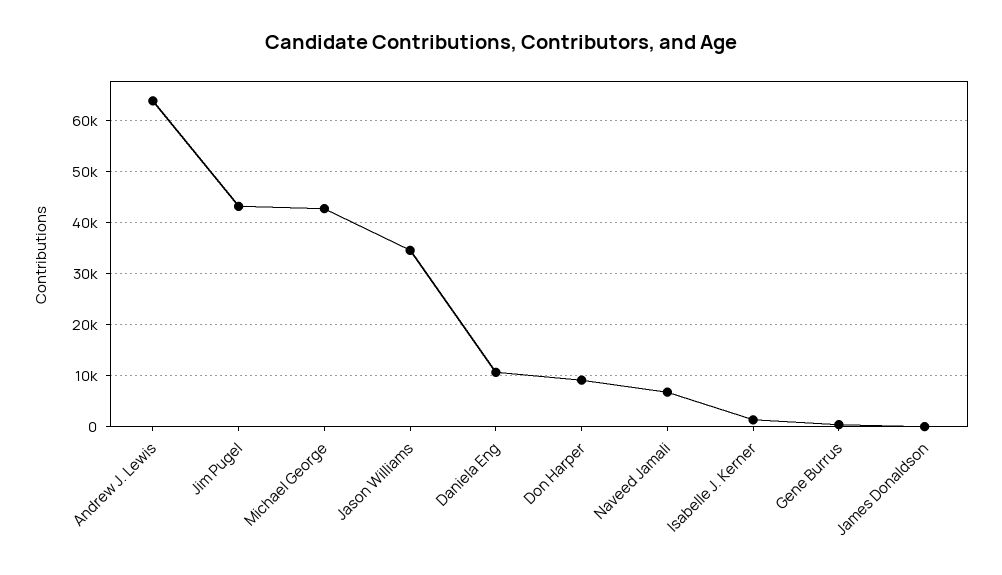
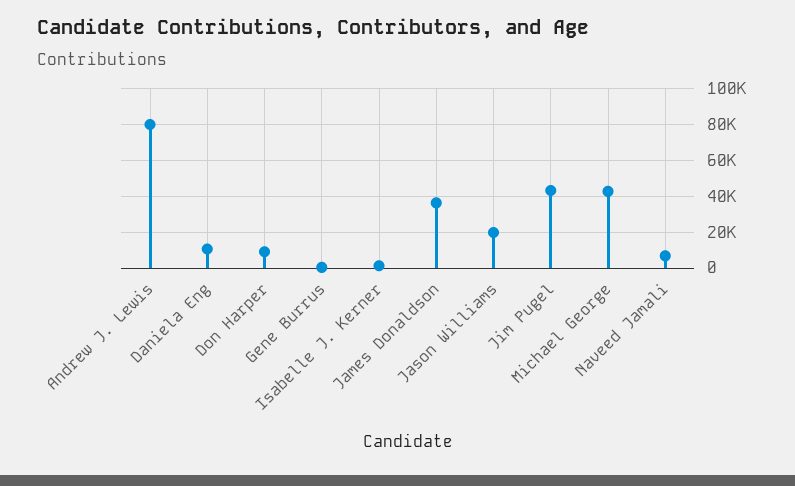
  {
-   "Andrew J. Lewis": 64000,
+   "Andrew J. Lewis": 80000,
    "Jim Pugel": 44000,
    "Michael George": 42000,
-   "Jason Williams": 34000,
+   "Jason Williams": 20000,
    "Daniela Eng": 10000,
    "Don Harper": 10000,
    "Naveed Jamali": 6000,
    "Isabelle J. Kerner": 2000,
    "Gene Burrus": 0,
-   "James Donaldson": 0
+   "James Donaldson": 35000
  }

